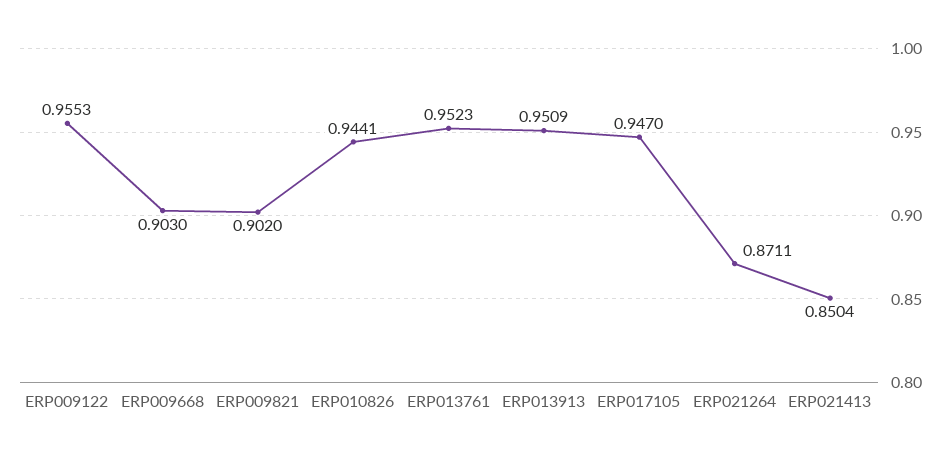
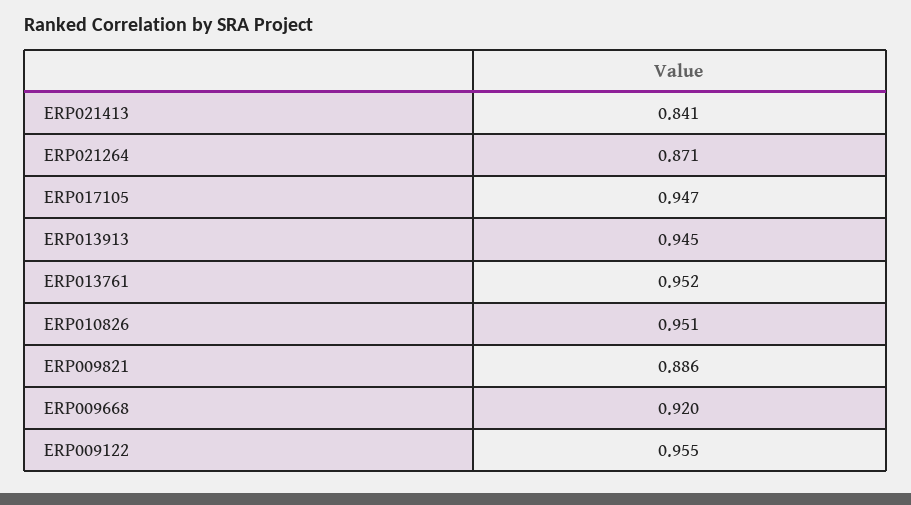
  {
    "ERP009122": 0.9553,
-   "ERP009668": 0.903,
+   "ERP009668": 0.92,
-   "ERP009821": 0.902,
+   "ERP009821": 0.886,
-   "ERP010826": 0.9441,
+   "ERP010826": 0.951,
    "ERP013761": 0.9523,
-   "ERP013913": 0.9509,
+   "ERP013913": 0.945,
    "ERP017105": 0.947,
    "ERP021264": 0.8711,
-   "ERP021413": 0.8504
+   "ERP021413": 0.841
  }

